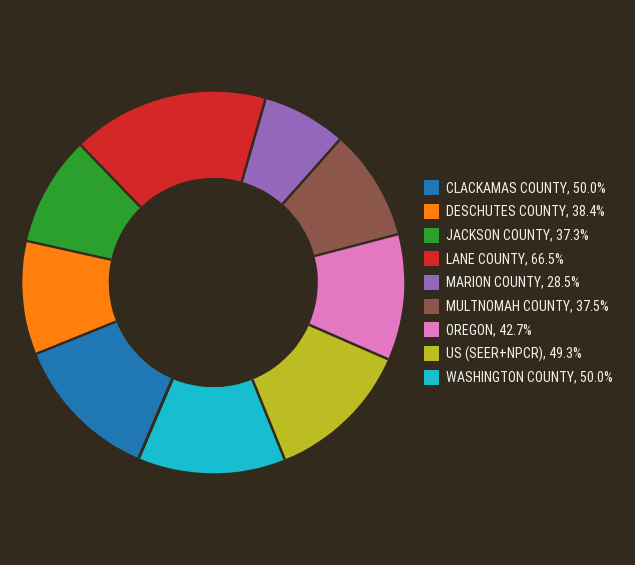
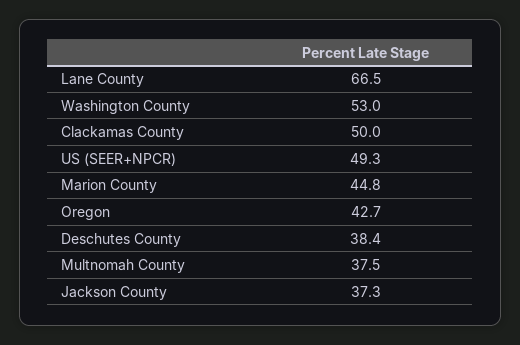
  {
    "CLACKAMAS COUNTY": 50,
    "DESCHUTES COUNTY": 38.4,
    "JACKSON COUNTY": 37.3,
    "LANE COUNTY": 66.5,
-   "MARION COUNTY": 28.5,
+   "MARION COUNTY": 44.8,
    "MULTNOMAH COUNTY": 37.5,
    "OREGON": 42.7,
    "US (SEER+NPCR)": 49.3,
-   "WASHINGTON COUNTY": 50
+   "WASHINGTON COUNTY": 53
  }

